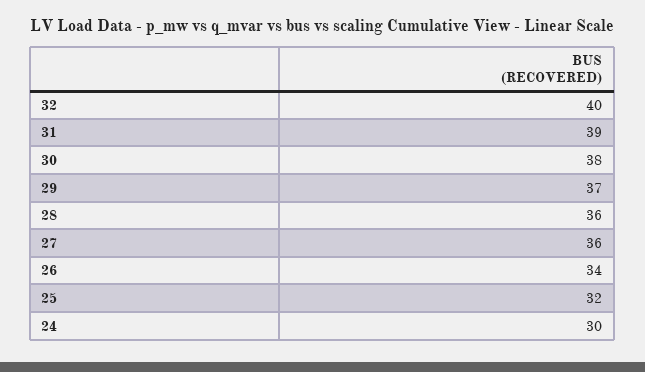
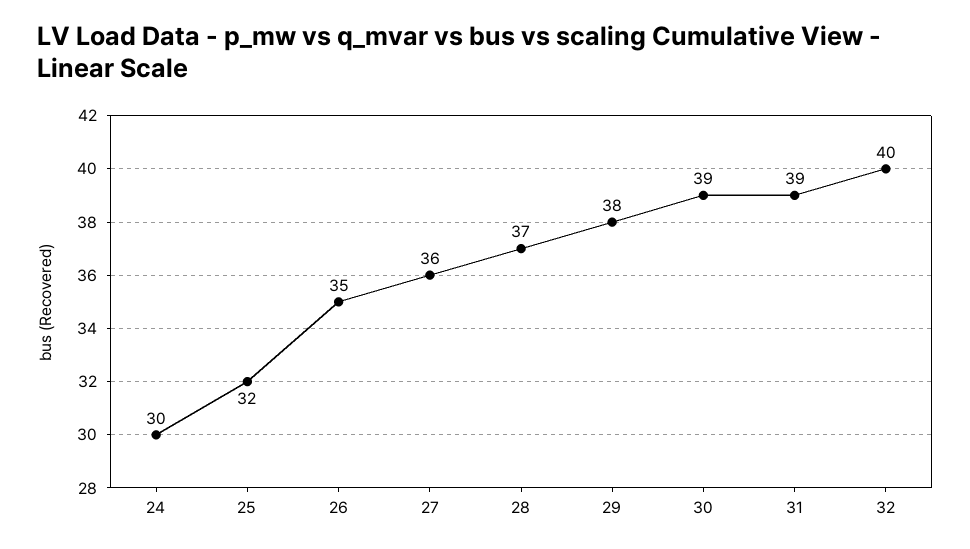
  {
    "32": 40,
    "31": 39,
-   "30": 38,
+   "30": 39,
-   "29": 37,
+   "29": 38,
-   "28": 36,
+   "28": 37,
    "27": 36,
-   "26": 34,
+   "26": 35,
    "25": 32,
    "24": 30
  }

